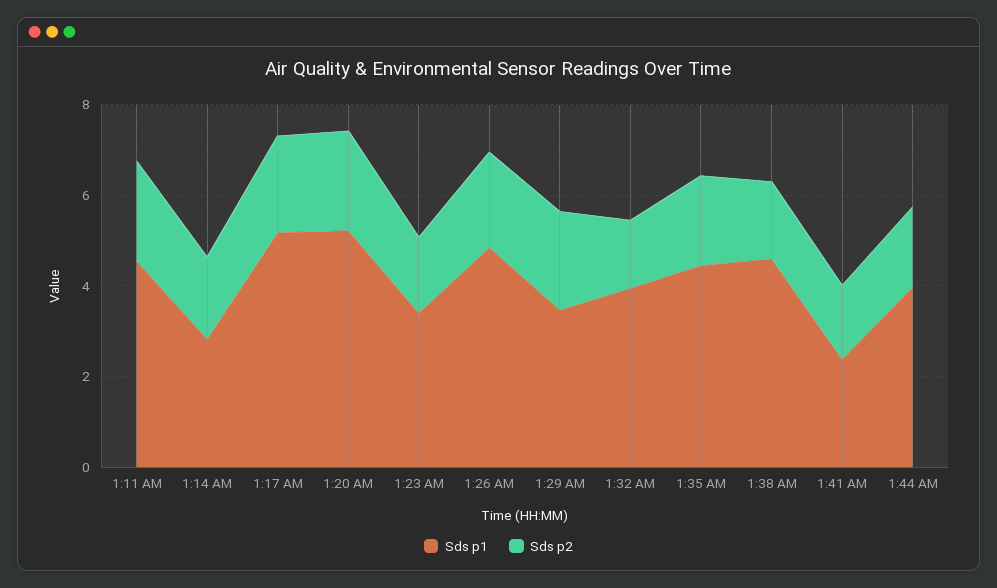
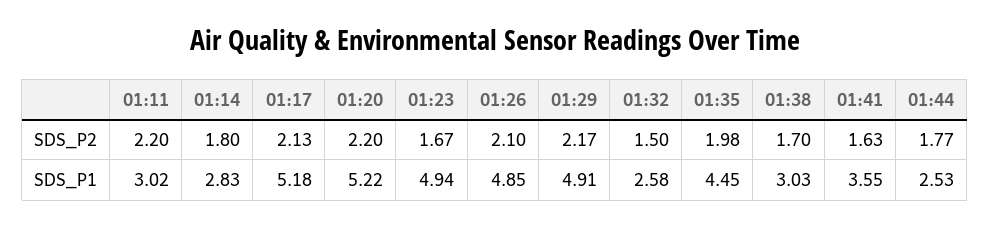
  {
    "Sds p1": {
-     "1:11 AM": 4.5,
+     "1:11 AM": 3.02,
      "1:14 AM": 2.83,
      "1:17 AM": 5.18,
      "1:20 AM": 5.22,
-     "1:23 AM": 3.5,
+     "1:23 AM": 4.94,
      "1:26 AM": 4.85,
-     "1:29 AM": 3.5,
+     "1:29 AM": 4.91,
-     "1:32 AM": 4,
+     "1:32 AM": 2.58,
      "1:35 AM": 4.45,
-     "1:38 AM": 4.5,
+     "1:38 AM": 3.03,
-     "1:41 AM": 2.5,
+     "1:41 AM": 3.55,
-     "1:44 AM": 4
+     "1:44 AM": 2.53
    },
    "Sds p2": {
      "1:11 AM": 2.2,
      "1:14 AM": 1.8,
      "1:17 AM": 2.13,
      "1:20 AM": 2.2,
      "1:23 AM": 1.67,
      "1:26 AM": 2.1,
      "1:29 AM": 2.17,
      "1:32 AM": 1.5,
      "1:35 AM": 1.98,
      "1:38 AM": 1.7,
      "1:41 AM": 1.63,
      "1:44 AM": 1.77
    }
  }

